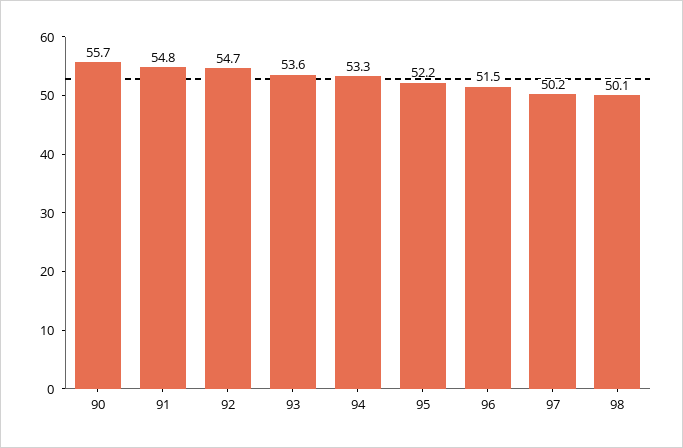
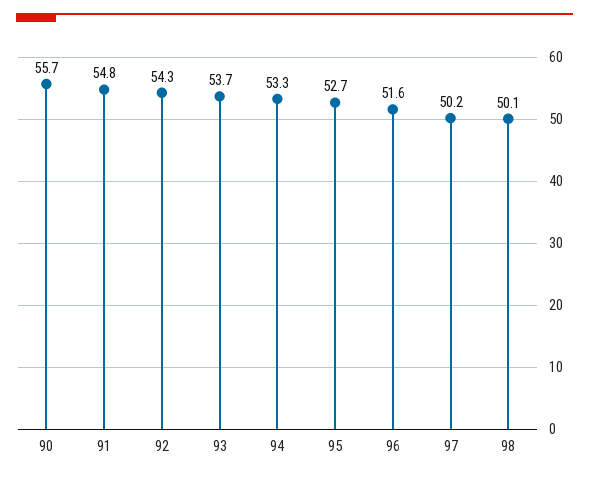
  {
    "90": 55.7,
    "91": 54.8,
-   "92": 54.7,
+   "92": 54.3,
-   "93": 53.6,
+   "93": 53.7,
    "94": 53.3,
-   "95": 52.2,
+   "95": 52.7,
-   "96": 51.5,
+   "96": 51.6,
    "97": 50.2,
    "98": 50.1
  }

